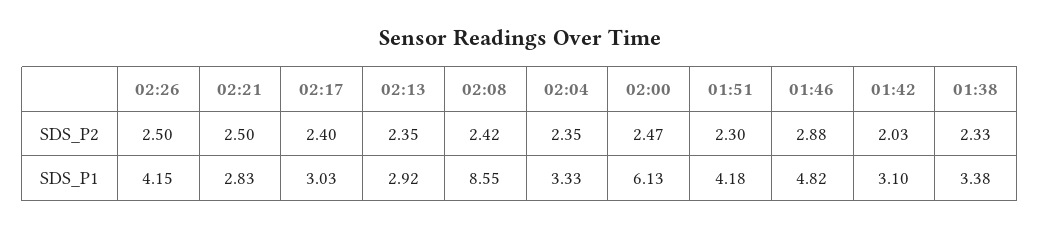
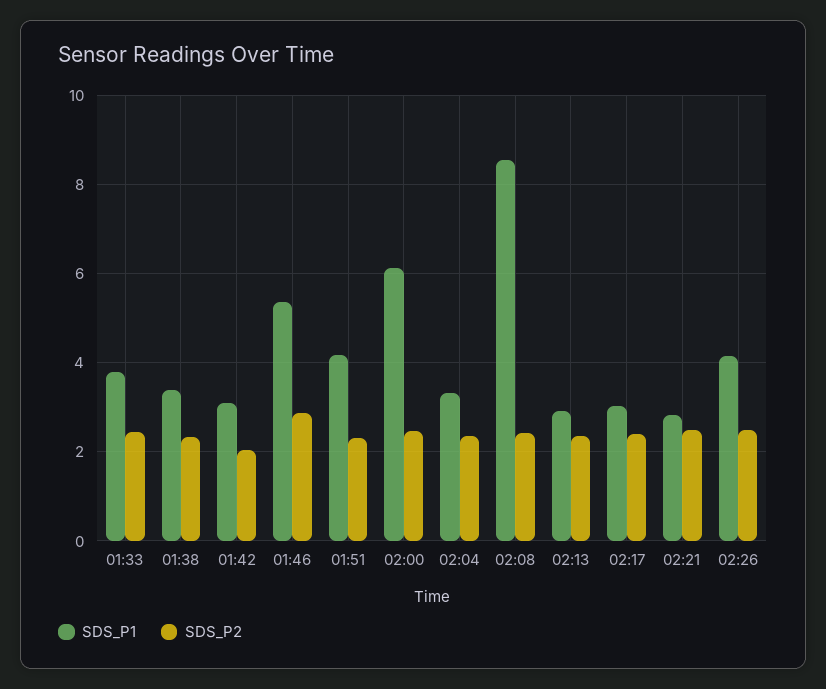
  {
    "SDS_P2": {
      "02:26": 2.5,
      "02:21": 2.5,
      "02:17": 2.4,
      "02:13": 2.35,
      "02:08": 2.42,
      "02:04": 2.35,
      "02:00": 2.47,
      "01:51": 2.3,
      "01:46": 2.88,
      "01:42": 2.03,
-     "01:38": 2.33
+     "01:38": 2.33,
+     "01:33": 2.4
    },
    "SDS_P1": {
      "02:26": 4.15,
      "02:21": 2.83,
      "02:17": 3.03,
      "02:13": 2.92,
      "02:08": 8.55,
      "02:04": 3.33,
      "02:00": 6.13,
      "01:51": 4.18,
-     "01:46": 4.82,
+     "01:46": 5.4,
      "01:42": 3.1,
-     "01:38": 3.38
+     "01:38": 3.38,
+     "01:33": 3.8
    }
  }

